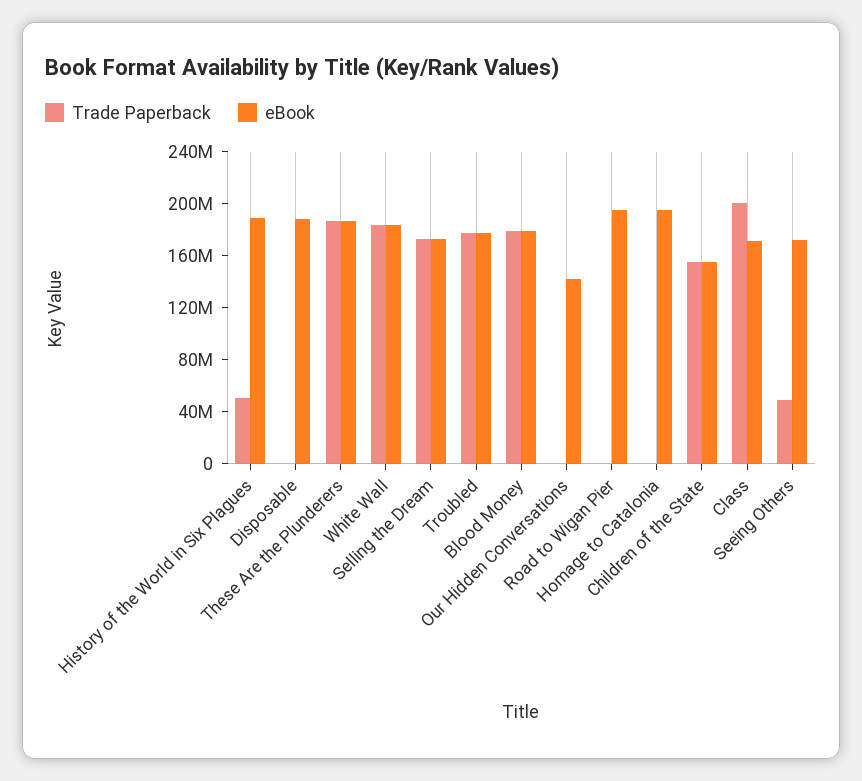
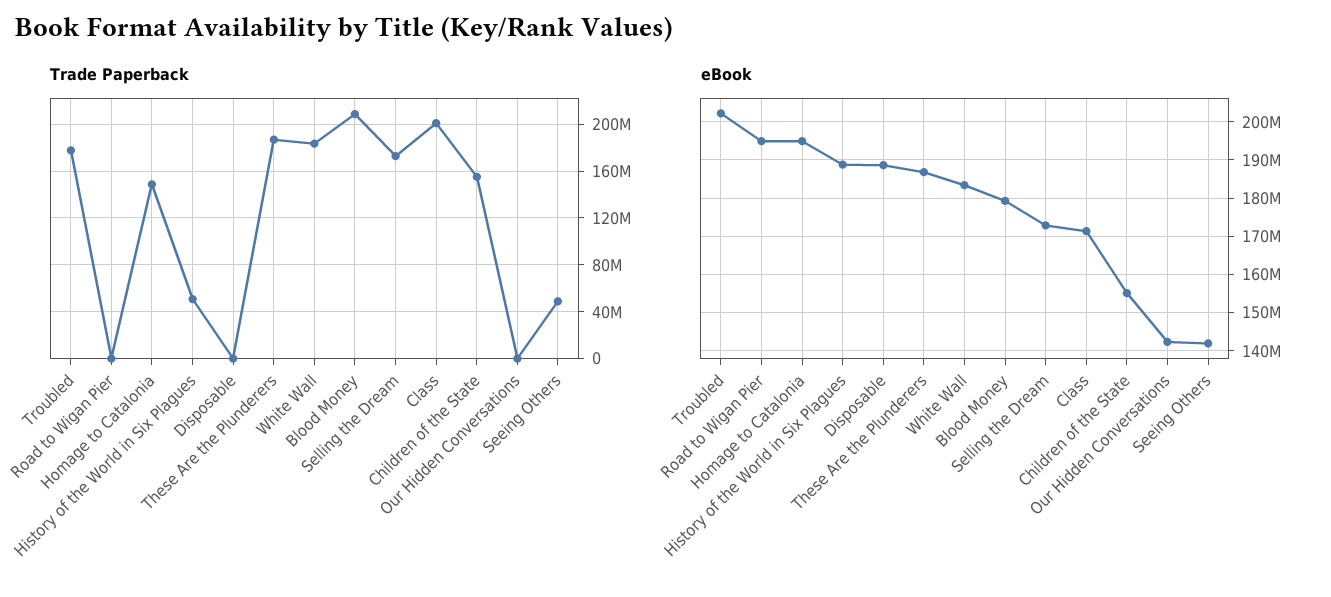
  {
    "Trade Paperback": {
      "History of the World in Six Plagues": 50000000,
      "Disposable": 0,
      "These Are the Plunderers": 190000000,
      "White Wall": 180000000,
      "Selling the Dream": 170000000,
      "Troubled": 180000000,
-     "Blood Money": 180000000,
+     "Blood Money": 210000000,
      "Our Hidden Conversations": 0,
      "Road to Wigan Pier": 0,
-     "Homage to Catalonia": 0,
+     "Homage to Catalonia": 150000000,
      "Children of the State": 160000000,
      "Class": 200000000,
      "Seeing Others": 50000000
    },
    "eBook": {
      "History of the World in Six Plagues": 188000000,
      "Disposable": 188000000,
      "These Are the Plunderers": 186000000,
      "White Wall": 184000000,
      "Selling the Dream": 172000000,
-     "Troubled": 180000000,
+     "Troubled": 202000000,
      "Blood Money": 180000000,
      "Our Hidden Conversations": 142000000,
      "Road to Wigan Pier": 194000000,
      "Homage to Catalonia": 194000000,
      "Children of the State": 156000000,
      "Class": 172000000,
-     "Seeing Others": 170000000
+     "Seeing Others": 142000000
    }
  }

